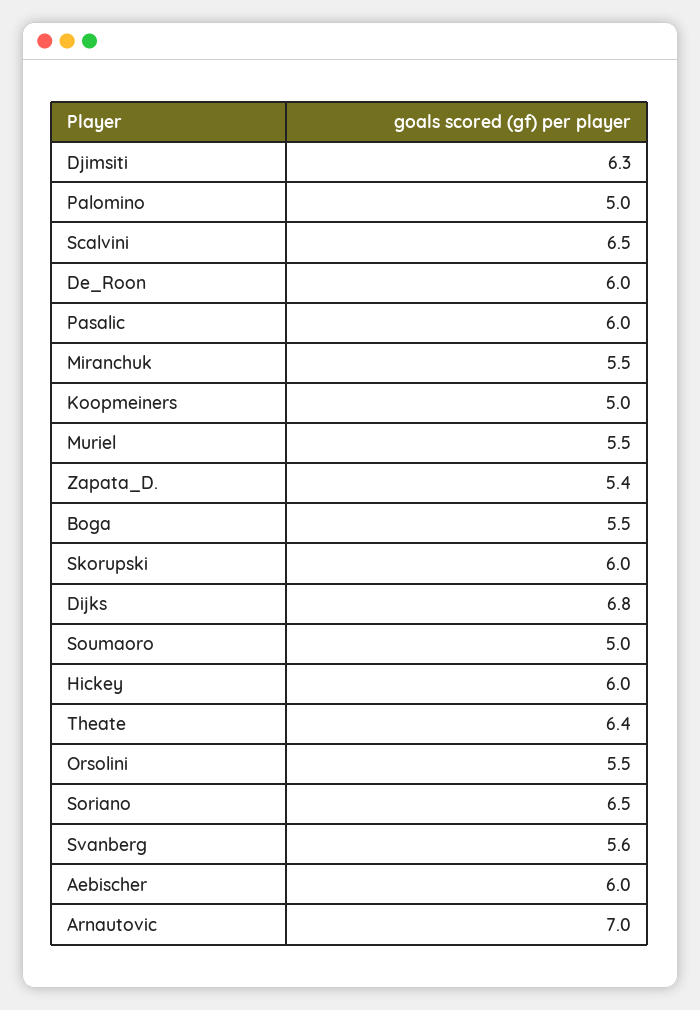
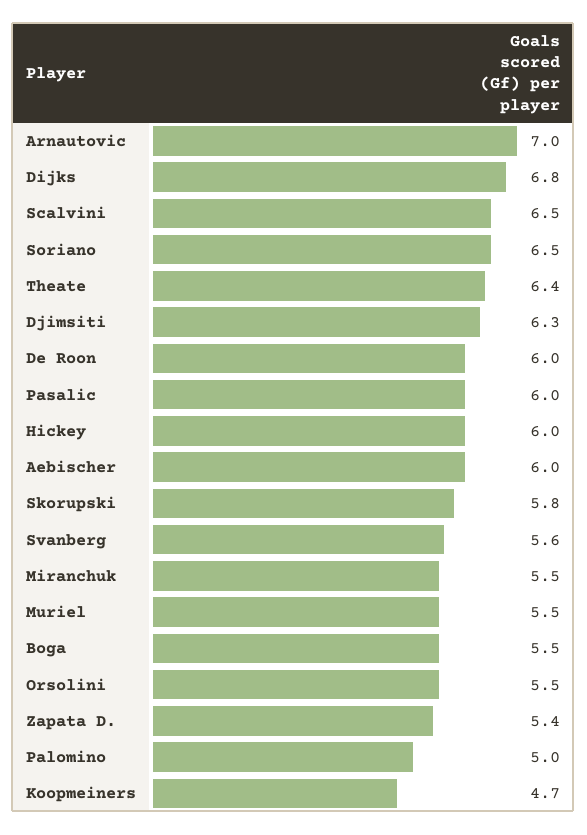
  {
    "Djimsiti": 6.3,
    "Palomino": 5,
    "Scalvini": 6.5,
    "De_Roon": 6,
    "Pasalic": 6,
    "Miranchuk": 5.5,
-   "Koopmeiners": 5,
+   "Koopmeiners": 4.7,
    "Muriel": 5.5,
    "Zapata_D.": 5.4,
    "Boga": 5.5,
-   "Skorupski": 6,
+   "Skorupski": 5.8,
    "Dijks": 6.8,
-   "Soumaoro": 5,
    "Hickey": 6,
    "Theate": 6.4,
    "Orsolini": 5.5,
    "Soriano": 6.5,
    "Svanberg": 5.6,
    "Aebischer": 6,
    "Arnautovic": 7
  }

